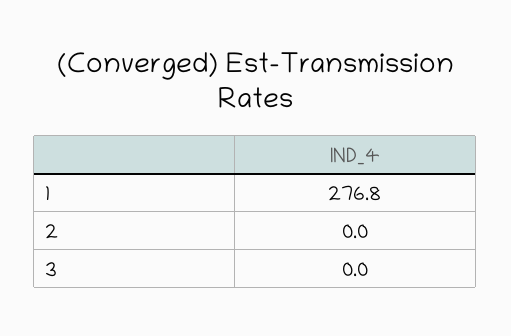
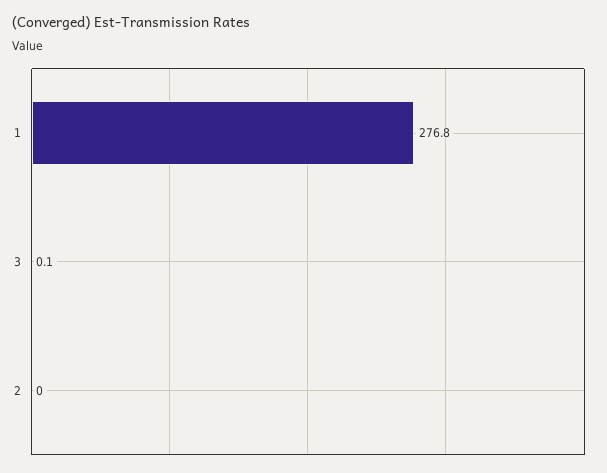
  {
    "1": 276.8,
    "2": 0,
-   "3": 0
+   "3": 0.1
  }

